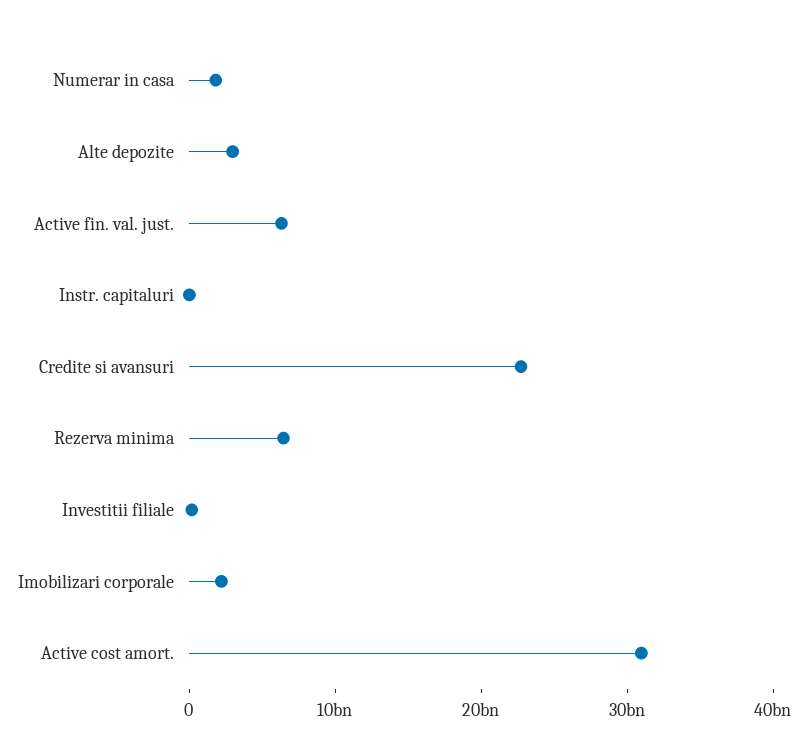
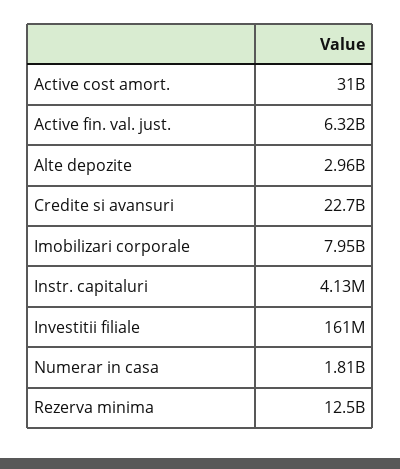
  {
    "Numerar in casa": 1810000000,
    "Alte depozite": 2960000000,
    "Active fin. val. just.": 6320000000,
    "Instr. capitaluri": 4130000,
    "Credite si avansuri": 22700000000,
-   "Rezerva minima": 6000000000,
+   "Rezerva minima": 12500000000,
    "Investitii filiale": 161000000,
-   "Imobilizari corporale": 2000000000,
+   "Imobilizari corporale": 7950000000,
    "Active cost amort.": 31000000000
  }

